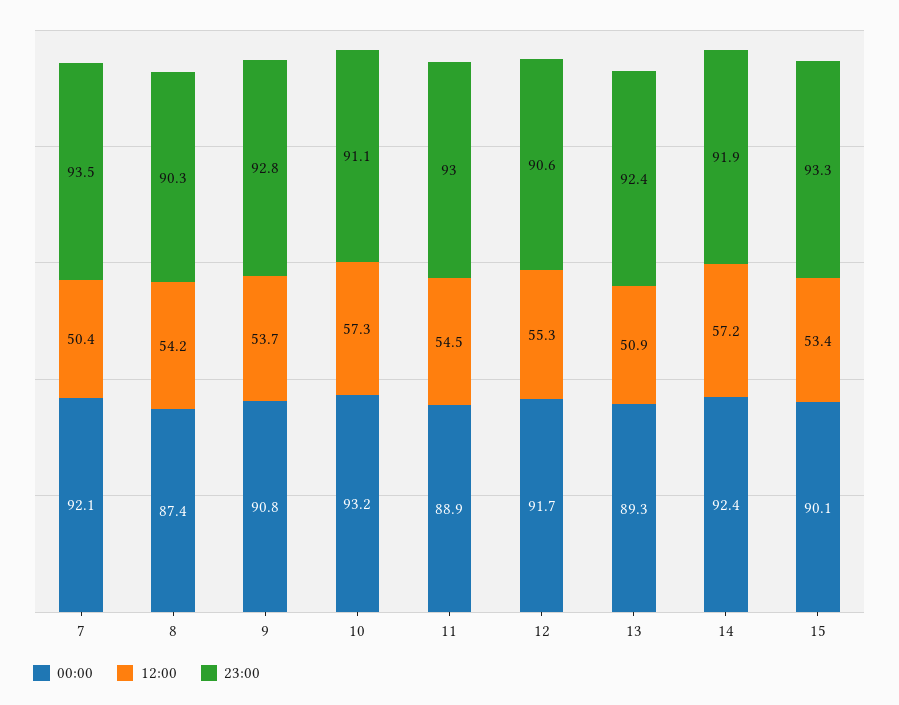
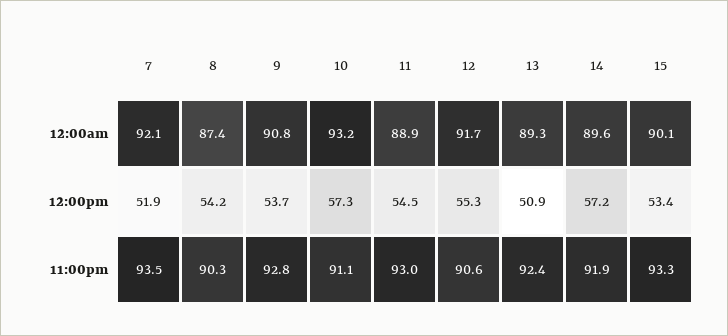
  {
    "00:00": {
      "7": 92.1,
      "8": 87.4,
      "9": 90.8,
      "10": 93.2,
      "11": 88.9,
      "12": 91.7,
      "13": 89.3,
-     "14": 92.4,
+     "14": 89.6,
      "15": 90.1
    },
    "12:00": {
-     "7": 50.4,
+     "7": 51.9,
      "8": 54.2,
      "9": 53.7,
      "10": 57.3,
      "11": 54.5,
      "12": 55.3,
      "13": 50.9,
      "14": 57.2,
      "15": 53.4
    },
    "23:00": {
      "7": 93.5,
      "8": 90.3,
      "9": 92.8,
      "10": 91.1,
      "11": 93,
      "12": 90.6,
      "13": 92.4,
      "14": 91.9,
      "15": 93.3
    }
  }

